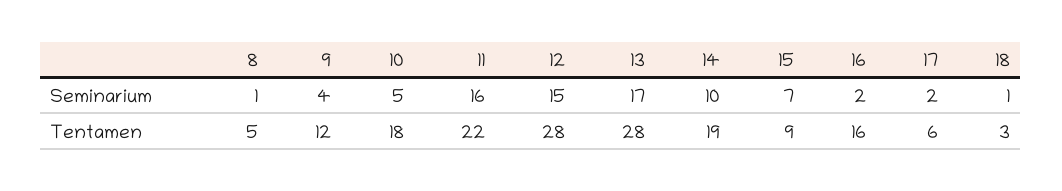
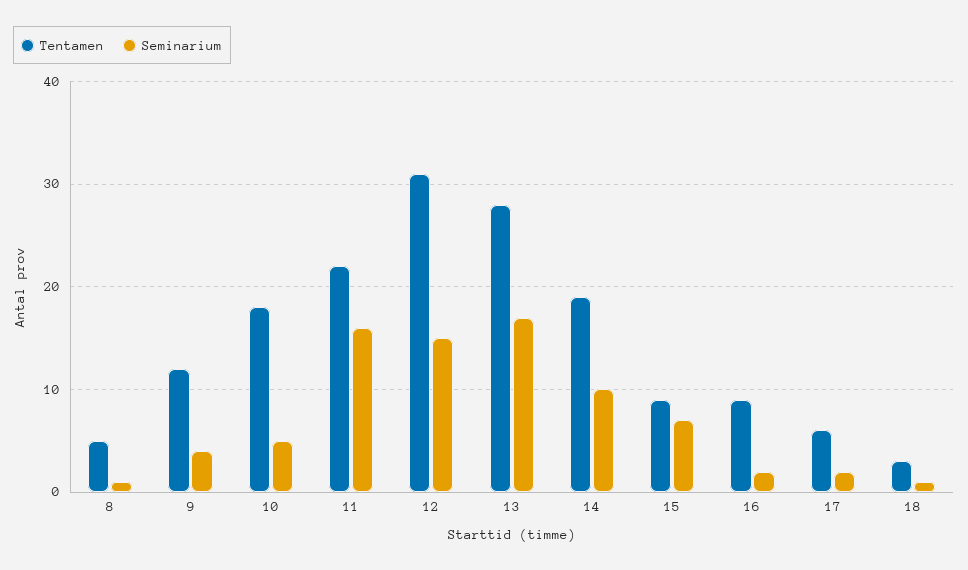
  {
    "Seminarium": {
      "8": 1,
      "9": 4,
      "10": 5,
      "11": 16,
      "12": 15,
      "13": 17,
      "14": 10,
      "15": 7,
      "16": 2,
      "17": 2,
      "18": 1
    },
    "Tentamen": {
      "8": 5,
      "9": 12,
      "10": 18,
      "11": 22,
-     "12": 28,
+     "12": 31,
      "13": 28,
      "14": 19,
      "15": 9,
-     "16": 16,
+     "16": 9,
      "17": 6,
      "18": 3
    }
  }

